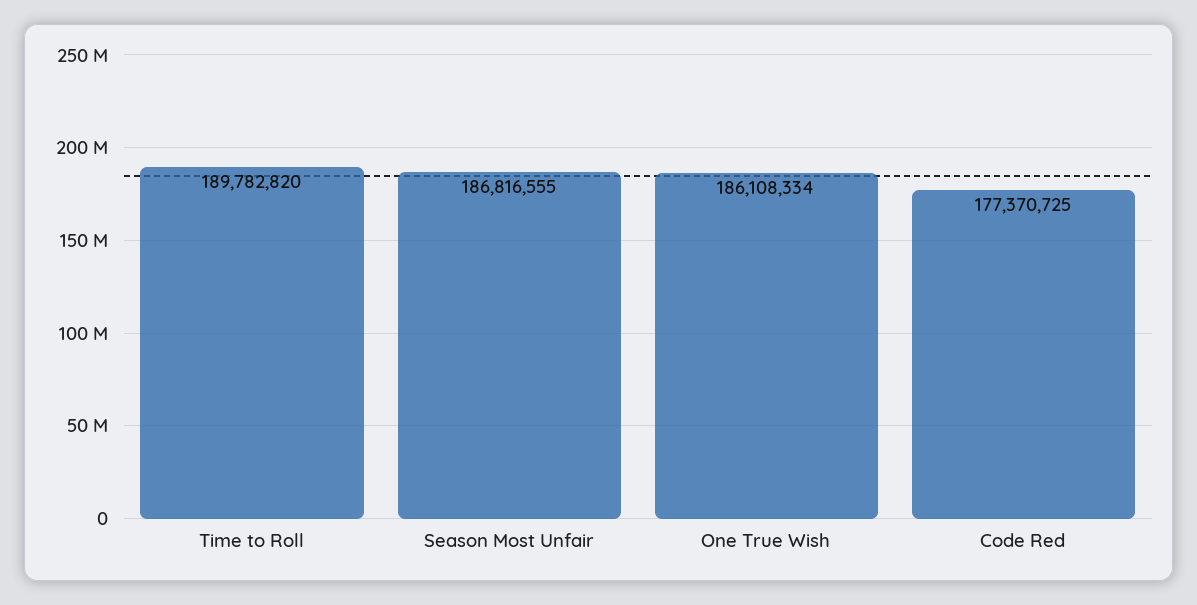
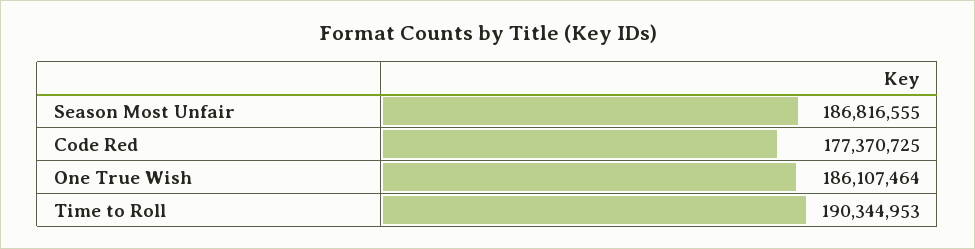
  {
-   "Time to Roll": 189782820,
+   "Time to Roll": 190344953,
    "Season Most Unfair": 186816555,
-   "One True Wish": 186108334,
+   "One True Wish": 186107464,
    "Code Red": 177370725
  }

